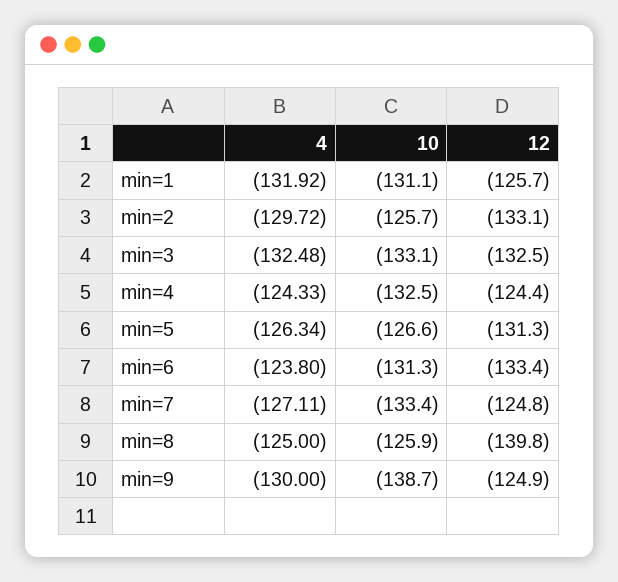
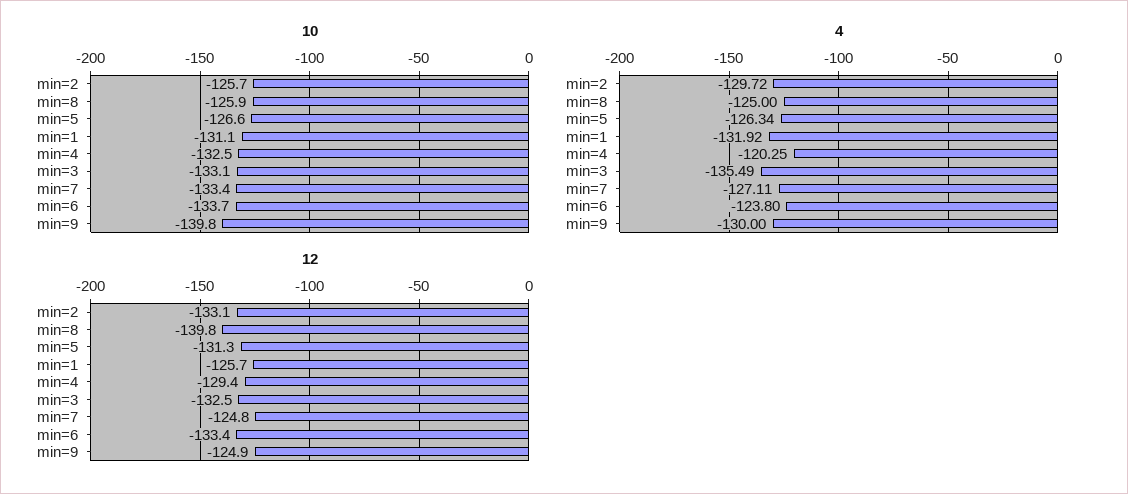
  {
    "4": {
      "min=1": -131.92,
      "min=2": -129.72,
-     "min=3": -132.48,
+     "min=3": -135.49,
-     "min=4": -124.33,
+     "min=4": -120.25,
      "min=5": -126.34,
      "min=6": -123.8,
      "min=7": -127.11,
      "min=8": -125,
      "min=9": -130
    },
    "10": {
      "min=1": -131.1,
      "min=2": -125.7,
      "min=3": -133.1,
      "min=4": -132.5,
      "min=5": -126.6,
-     "min=6": -131.3,
+     "min=6": -133.7,
      "min=7": -133.4,
      "min=8": -125.9,
-     "min=9": -138.7
+     "min=9": -139.8
    },
    "12": {
      "min=1": -125.7,
      "min=2": -133.1,
      "min=3": -132.5,
-     "min=4": -124.4,
+     "min=4": -129.4,
      "min=5": -131.3,
      "min=6": -133.4,
      "min=7": -124.8,
      "min=8": -139.8,
      "min=9": -124.9
    }
  }

